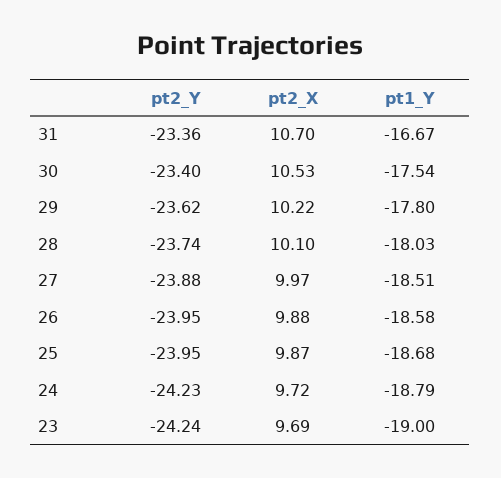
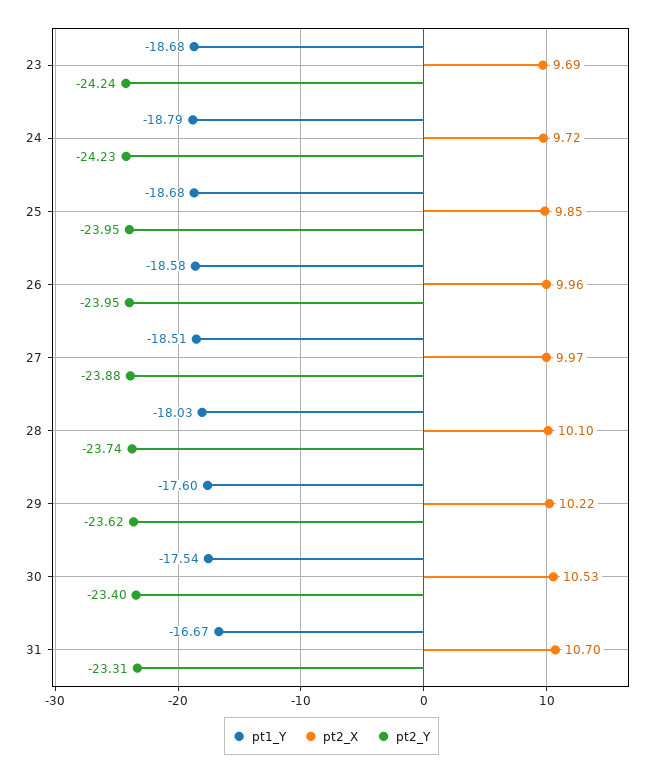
  {
    "pt2_Y": {
-     "31": -23.36,
+     "31": -23.31,
      "30": -23.4,
      "29": -23.62,
      "28": -23.74,
      "27": -23.88,
      "26": -23.95,
      "25": -23.95,
      "24": -24.23,
      "23": -24.24
    },
    "pt2_X": {
      "31": 10.7,
      "30": 10.53,
      "29": 10.22,
      "28": 10.1,
      "27": 9.97,
-     "26": 9.88,
+     "26": 9.96,
-     "25": 9.87,
+     "25": 9.85,
      "24": 9.72,
      "23": 9.69
    },
    "pt1_Y": {
      "31": -16.67,
      "30": -17.54,
-     "29": -17.8,
+     "29": -17.6,
      "28": -18.03,
      "27": -18.51,
      "26": -18.58,
      "25": -18.68,
      "24": -18.79,
-     "23": -19
+     "23": -18.68
    }
  }

